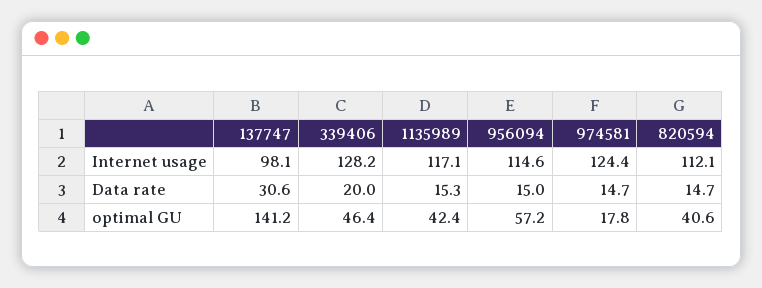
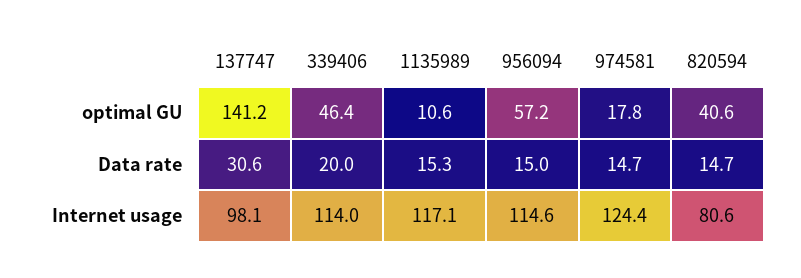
  {
    "137747": {
      "Internet usage": 98.1,
      "Data rate": 30.6,
      "optimal GU": 141.2
    },
    "339406": {
-     "Internet usage": 128.2,
+     "Internet usage": 114,
      "Data rate": 20,
      "optimal GU": 46.4
    },
    "1135989": {
      "Internet usage": 117.1,
      "Data rate": 15.3,
-     "optimal GU": 42.4
+     "optimal GU": 10.6
    },
    "956094": {
      "Internet usage": 114.6,
      "Data rate": 15,
      "optimal GU": 57.2
    },
    "974581": {
      "Internet usage": 124.4,
      "Data rate": 14.7,
      "optimal GU": 17.8
    },
    "820594": {
-     "Internet usage": 112.1,
+     "Internet usage": 80.6,
      "Data rate": 14.7,
      "optimal GU": 40.6
    }
  }

